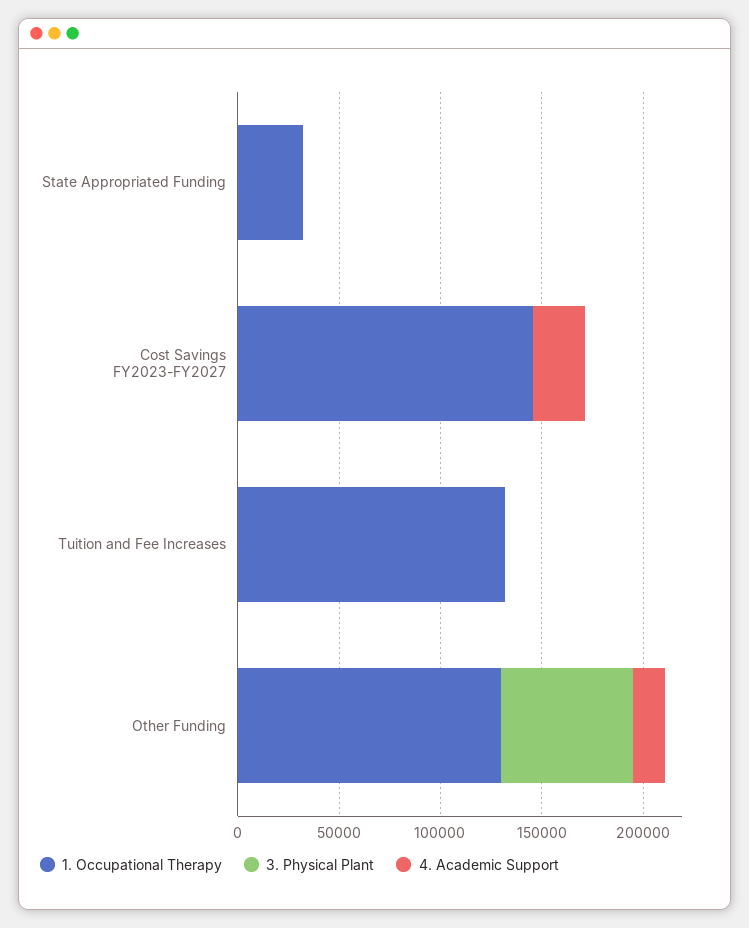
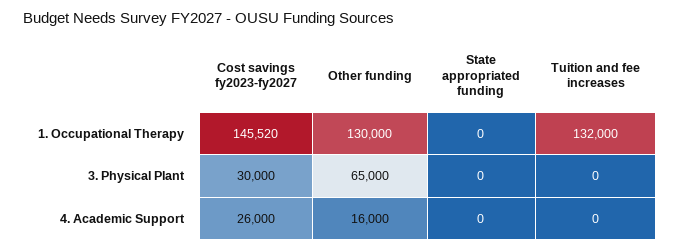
  {
    "1. Occupational Therapy": {
-     "State Appropriated Funding": 30000,
+     "State Appropriated Funding": 0,
      "Cost Savings FY2023-FY2027": 145520,
      "Tuition and Fee Increases": 132000,
      "Other Funding": 130000
    },
    "3. Physical Plant": {
      "State Appropriated Funding": 0,
-     "Cost Savings FY2023-FY2027": 0,
+     "Cost Savings FY2023-FY2027": 30000,
      "Tuition and Fee Increases": 0,
      "Other Funding": 65000
    },
    "4. Academic Support": {
      "State Appropriated Funding": 0,
      "Cost Savings FY2023-FY2027": 26000,
      "Tuition and Fee Increases": 0,
      "Other Funding": 16000
    }
  }

